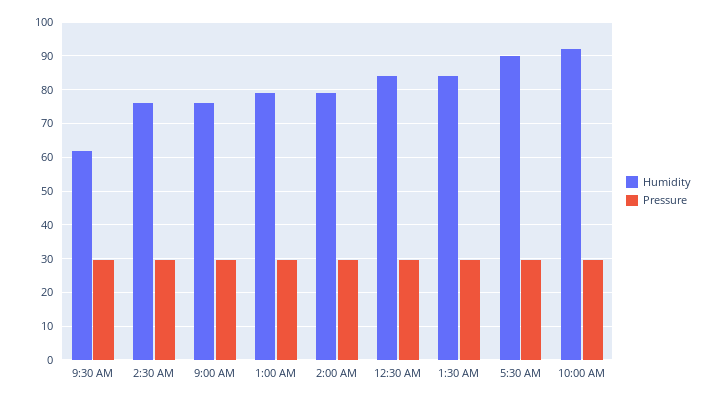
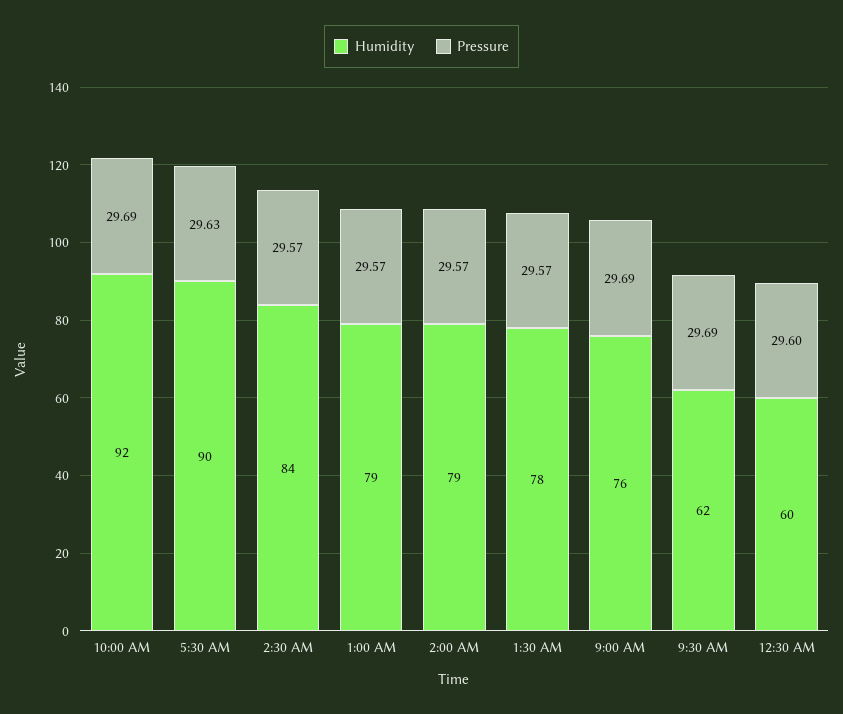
  {
    "Humidity": {
      "9:30 AM": 62,
-     "2:30 AM": 76,
+     "2:30 AM": 84,
      "9:00 AM": 76,
      "1:00 AM": 79,
      "2:00 AM": 79,
-     "12:30 AM": 84,
+     "12:30 AM": 60,
-     "1:30 AM": 84,
+     "1:30 AM": 78,
      "5:30 AM": 90,
      "10:00 AM": 92
    },
    "Pressure": {
      "9:30 AM": 29.69,
      "2:30 AM": 29.57,
      "9:00 AM": 29.69,
      "1:00 AM": 29.57,
      "2:00 AM": 29.57,
      "12:30 AM": 29.6,
      "1:30 AM": 29.57,
      "5:30 AM": 29.63,
      "10:00 AM": 29.69
    }
  }

